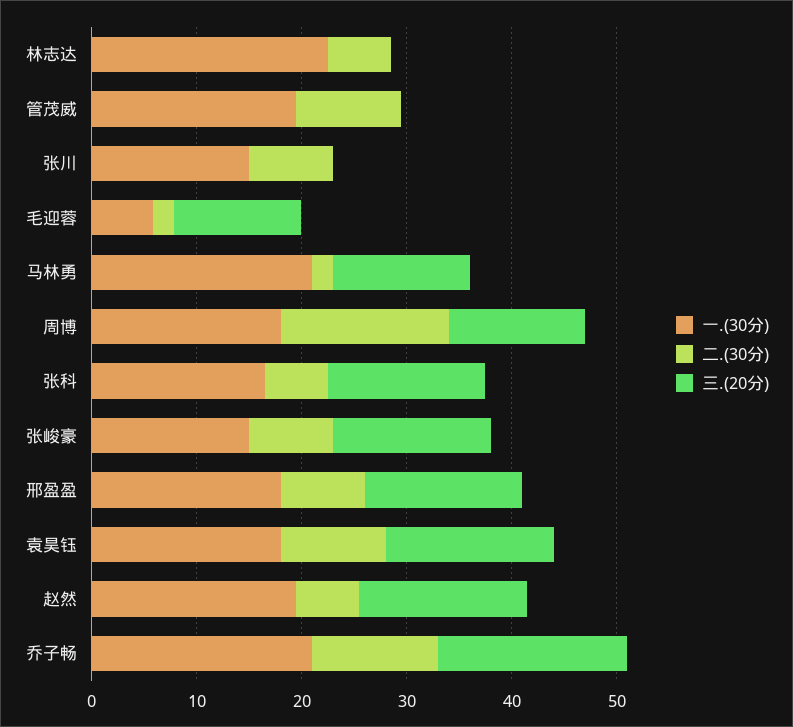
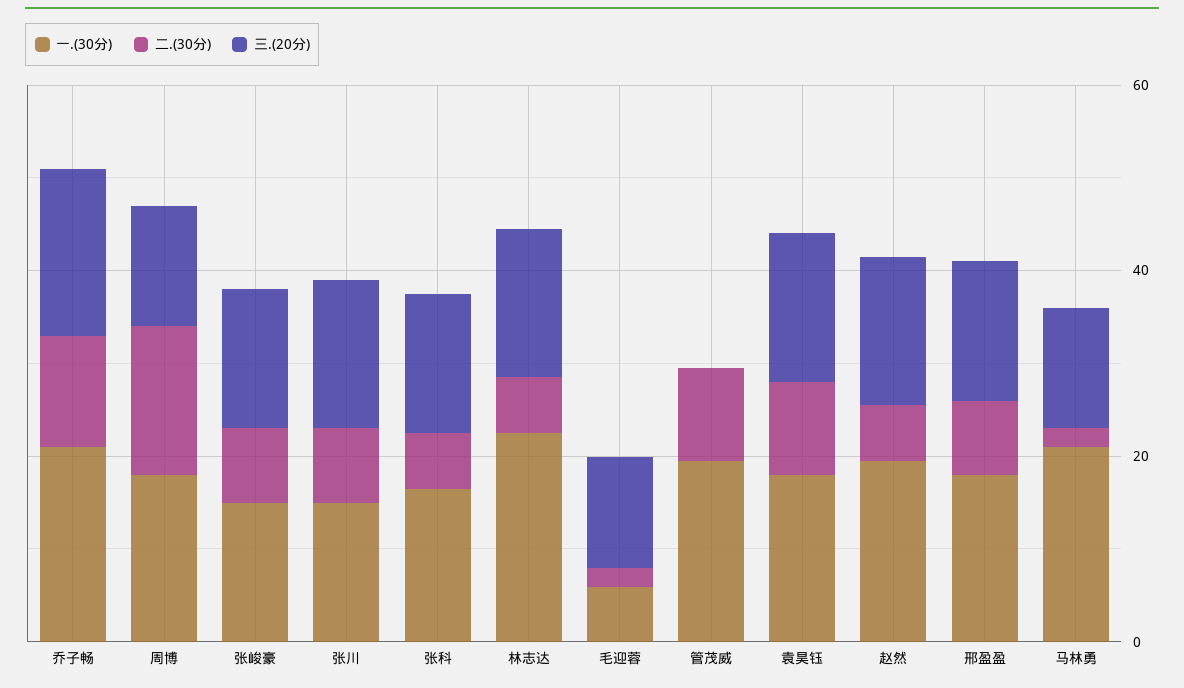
  {
    "一.(30分)": {
      "林志达": 22,
      "管茂威": 20,
      "张川": 16,
      "毛迎蓉": 6,
      "马林勇": 22,
      "周博": 18,
      "张科": 16,
      "张峻豪": 16,
      "邢盈盈": 18,
      "袁昊钰": 18,
      "赵然": 20,
      "乔子畅": 22
    },
    "二.(30分)": {
      "林志达": 6,
      "管茂威": 10,
      "张川": 8,
      "毛迎蓉": 2,
      "马林勇": 2,
      "周博": 16,
      "张科": 6,
      "张峻豪": 8,
      "邢盈盈": 8,
      "袁昊钰": 10,
      "赵然": 6,
      "乔子畅": 12
    },
    "三.(20分)": {
-     "林志达": 0,
+     "林志达": 15,
      "管茂威": 0,
-     "张川": 0,
+     "张川": 15,
      "毛迎蓉": 12,
      "马林勇": 14,
      "周博": 14,
      "张科": 16,
      "张峻豪": 16,
      "邢盈盈": 16,
      "袁昊钰": 16,
      "赵然": 16,
      "乔子畅": 18
    }
  }

